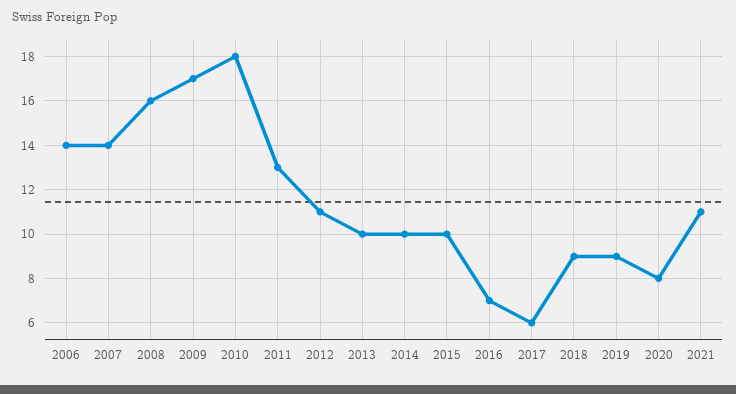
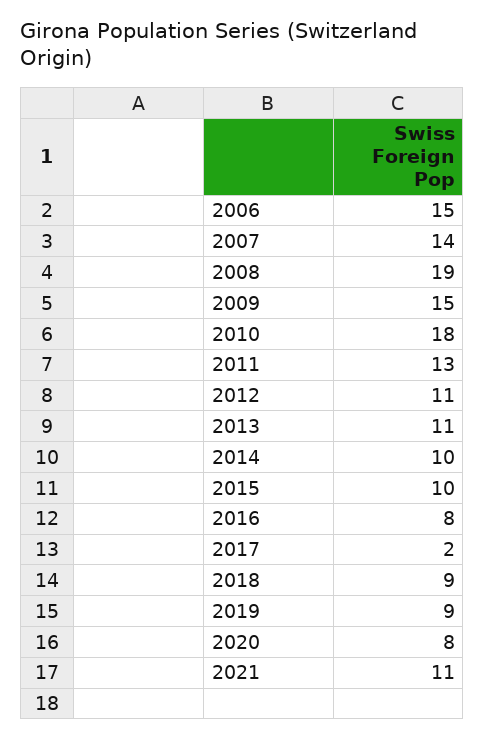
  {
-   "2006": 14,
+   "2006": 15,
    "2007": 14,
-   "2008": 16,
+   "2008": 19,
-   "2009": 17,
+   "2009": 15,
    "2010": 18,
    "2011": 13,
    "2012": 11,
-   "2013": 10,
+   "2013": 11,
    "2014": 10,
    "2015": 10,
-   "2016": 7,
+   "2016": 8,
-   "2017": 6,
+   "2017": 2,
    "2018": 9,
    "2019": 9,
    "2020": 8,
    "2021": 11
  }

